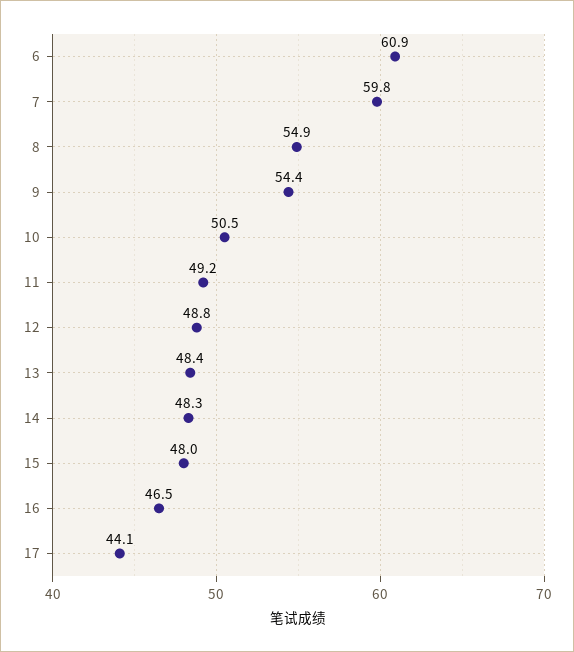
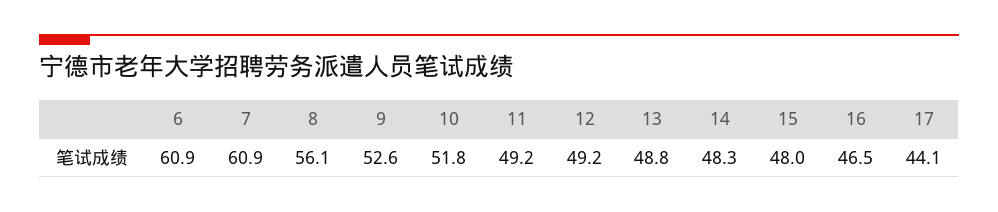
  {
    "6": 60.9,
-   "7": 59.8,
+   "7": 60.9,
-   "8": 54.9,
+   "8": 56.1,
-   "9": 54.4,
+   "9": 52.6,
-   "10": 50.5,
+   "10": 51.8,
    "11": 49.2,
-   "12": 48.8,
+   "12": 49.2,
-   "13": 48.4,
+   "13": 48.8,
    "14": 48.3,
    "15": 48,
    "16": 46.5,
    "17": 44.1
  }

